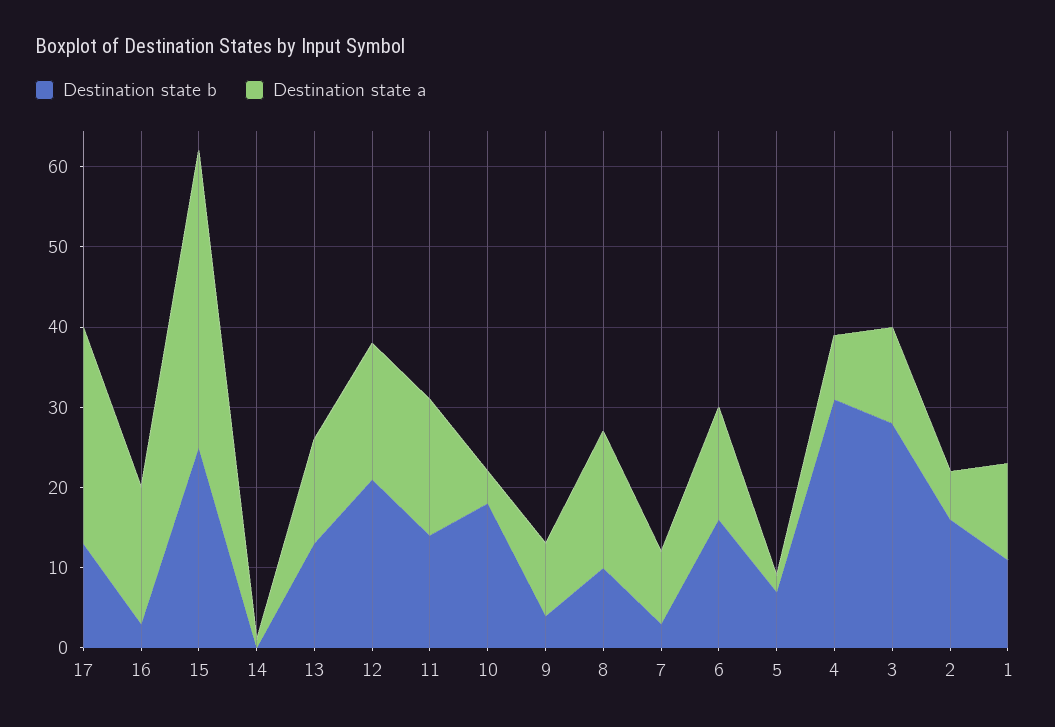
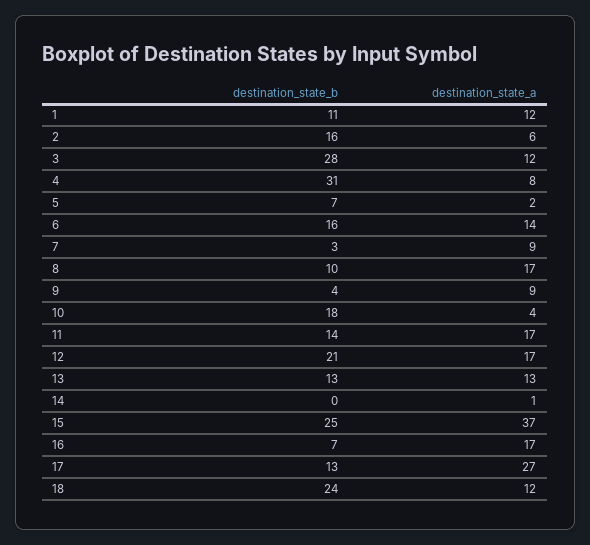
  {
    "Destination state b": {
      "17": 13,
-     "16": 3,
+     "16": 7,
      "15": 25,
      "14": 0,
      "13": 13,
      "12": 21,
      "11": 14,
      "10": 18,
      "9": 4,
      "8": 10,
      "7": 3,
      "6": 16,
      "5": 7,
      "4": 31,
      "3": 28,
      "2": 16,
-     "1": 11
+     "1": 11,
+     "18": 24
    },
    "Destination state a": {
      "17": 27,
      "16": 17,
      "15": 37,
      "14": 1,
      "13": 13,
      "12": 17,
      "11": 17,
      "10": 4,
      "9": 9,
      "8": 17,
      "7": 9,
      "6": 14,
      "5": 2,
      "4": 8,
      "3": 12,
      "2": 6,
-     "1": 12
+     "1": 12,
+     "18": 12
    }
  }

